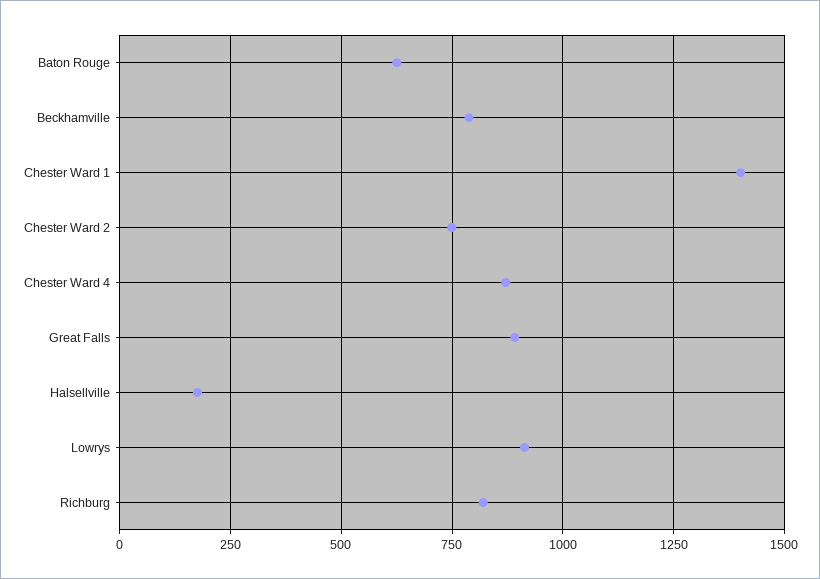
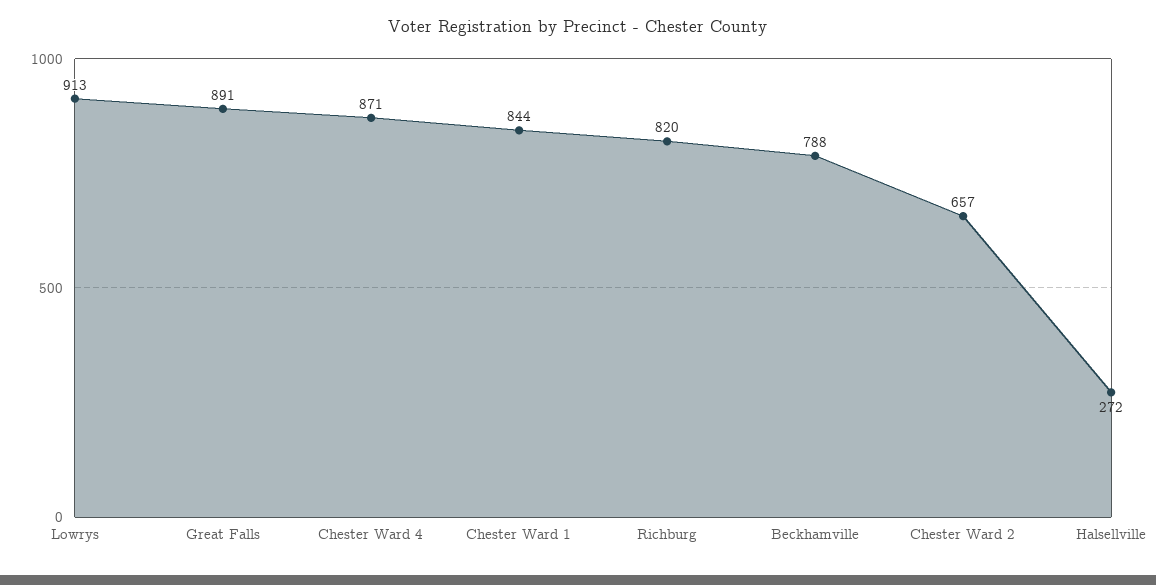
  {
-   "Baton Rouge": 625,
    "Beckhamville": 788,
-   "Chester Ward 1": 1400,
+   "Chester Ward 1": 844,
-   "Chester Ward 2": 750,
+   "Chester Ward 2": 657,
    "Chester Ward 4": 871,
    "Great Falls": 891,
-   "Halsellville": 175,
+   "Halsellville": 272,
    "Lowrys": 913,
    "Richburg": 820
  }

